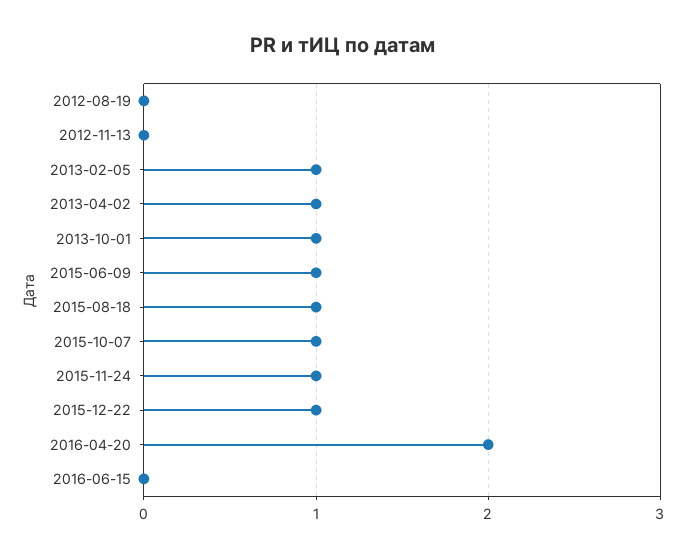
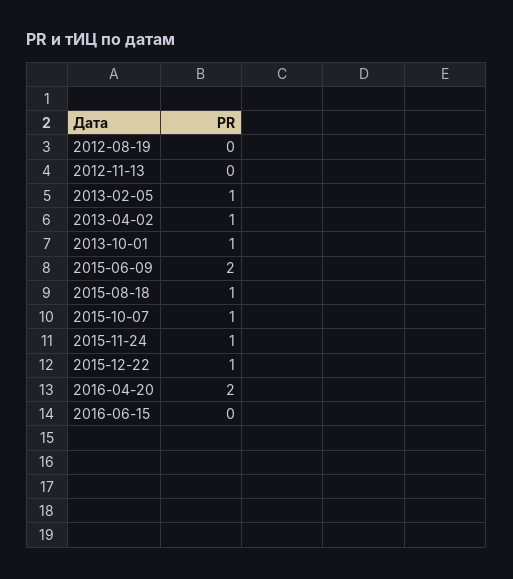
  {
    "2012-08-19": 0,
    "2012-11-13": 0,
    "2013-02-05": 1,
    "2013-04-02": 1,
    "2013-10-01": 1,
-   "2015-06-09": 1,
+   "2015-06-09": 2,
    "2015-08-18": 1,
    "2015-10-07": 1,
    "2015-11-24": 1,
    "2015-12-22": 1,
    "2016-04-20": 2,
    "2016-06-15": 0
  }

